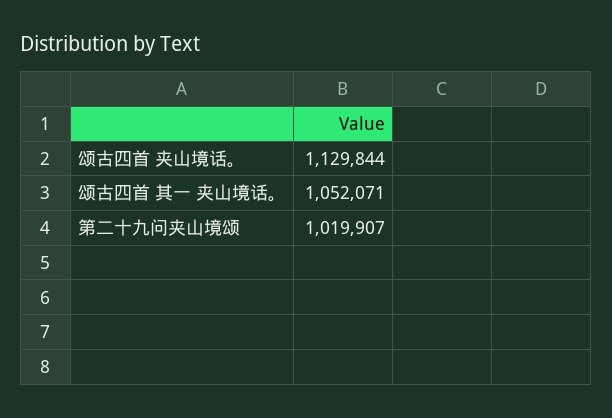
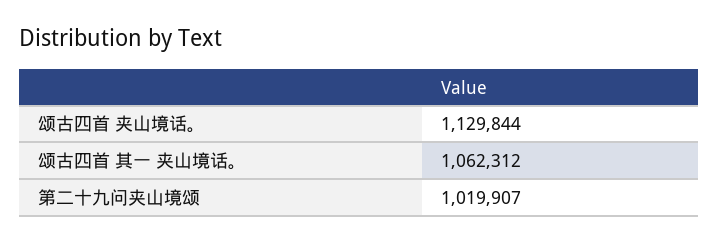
  {
    "颂古四首 夹山境话。": 1129844,
-   "颂古四首 其一 夹山境话。": 1052071,
+   "颂古四首 其一 夹山境话。": 1062312,
    "第二十九问夹山境颂": 1019907
  }

